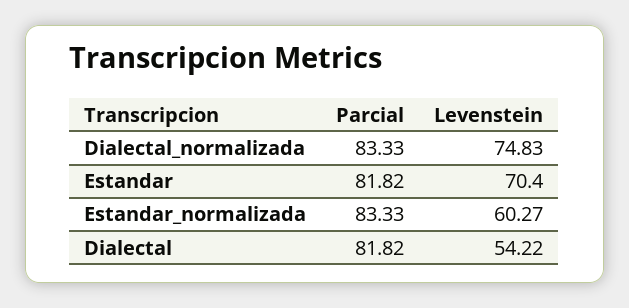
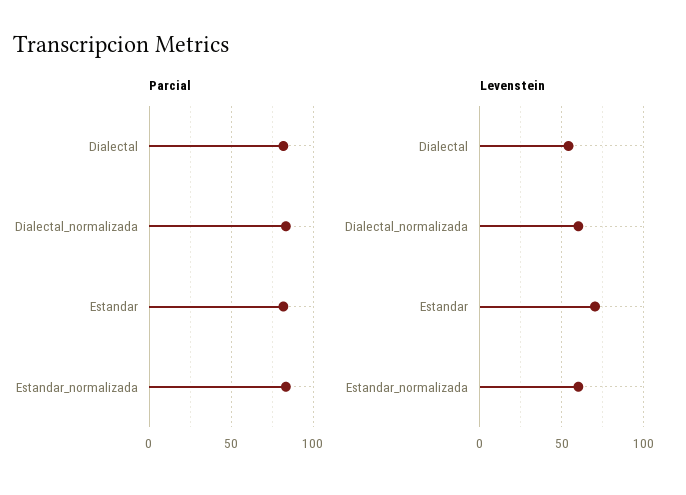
  {
    "Parcial": {
      "Dialectal_normalizada": 83.33,
      "Estandar": 81.82,
      "Estandar_normalizada": 83.33,
      "Dialectal": 81.82
    },
    "Levenstein": {
-     "Dialectal_normalizada": 74.83,
+     "Dialectal_normalizada": 60,
      "Estandar": 70.4,
      "Estandar_normalizada": 60.27,
      "Dialectal": 54.22
    }
  }

